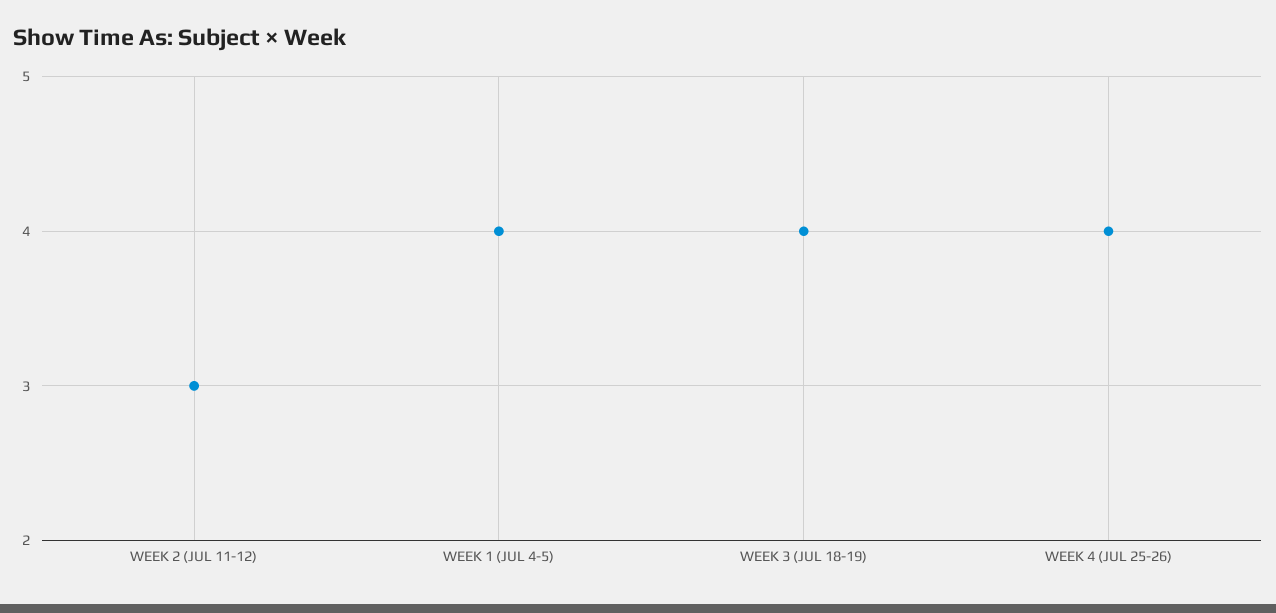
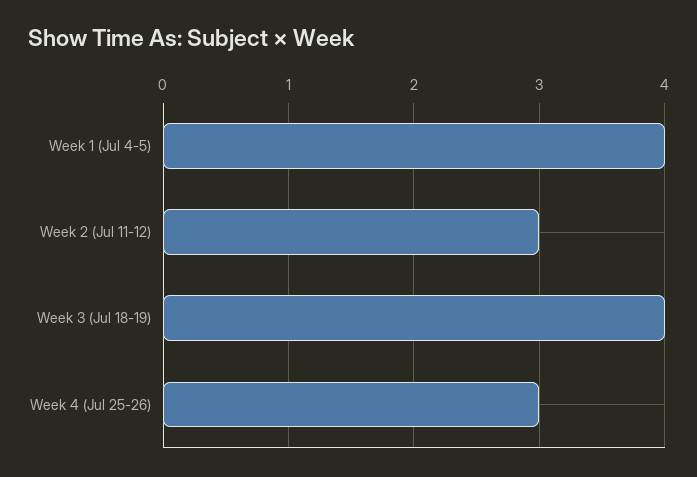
  {
    "WEEK 2 (JUL 11-12)": 3,
    "WEEK 1 (JUL 4-5)": 4,
    "WEEK 3 (JUL 18-19)": 4,
-   "WEEK 4 (JUL 25-26)": 4
+   "WEEK 4 (JUL 25-26)": 3
  }

